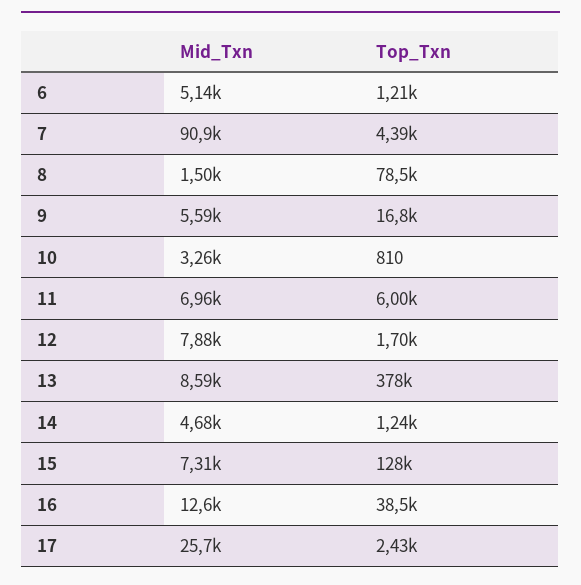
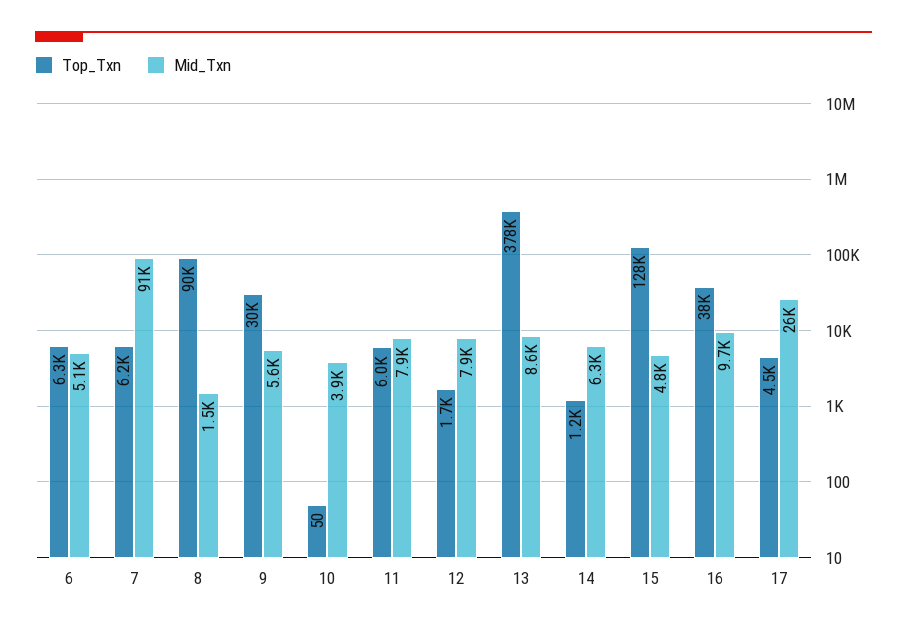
  {
    "Mid_Txn": {
      "6": 5140,
      "7": 90900,
      "8": 1500,
      "9": 5590,
-     "10": 3260,
+     "10": 3900,
-     "11": 6960,
+     "11": 7900,
      "12": 7880,
      "13": 8590,
-     "14": 4680,
+     "14": 6300,
-     "15": 7310,
+     "15": 4800,
-     "16": 12600,
+     "16": 9700,
      "17": 25700
    },
    "Top_Txn": {
-     "6": 1210,
+     "6": 6300,
-     "7": 4390,
+     "7": 6200,
-     "8": 78500,
+     "8": 90000,
-     "9": 16800,
+     "9": 30000,
-     "10": 810,
+     "10": 50,
      "11": 6000,
      "12": 1700,
      "13": 378000,
      "14": 1240,
      "15": 128000,
      "16": 38500,
-     "17": 2430
+     "17": 4500
    }
  }

